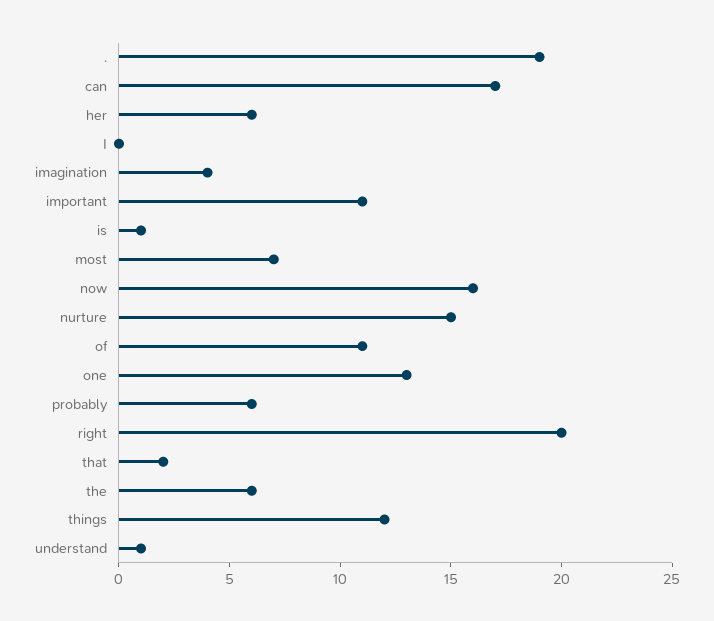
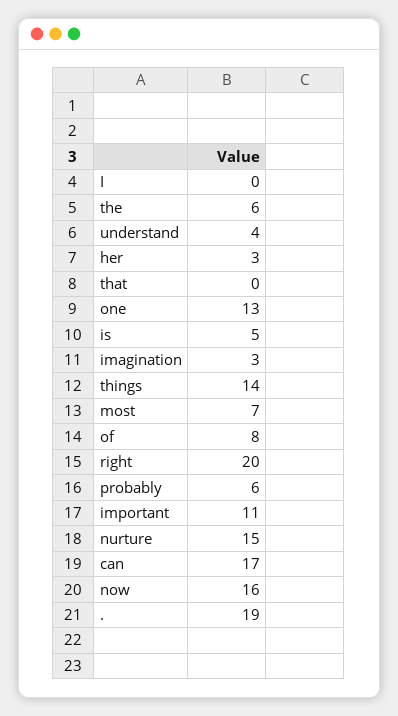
  {
    ".": 19,
    "can": 17,
-   "her": 6,
+   "her": 3,
    "I": 0,
-   "imagination": 4,
+   "imagination": 3,
    "important": 11,
-   "is": 1,
+   "is": 5,
    "most": 7,
    "now": 16,
    "nurture": 15,
-   "of": 11,
+   "of": 8,
    "one": 13,
    "probably": 6,
    "right": 20,
-   "that": 2,
+   "that": 0,
    "the": 6,
-   "things": 12,
+   "things": 14,
-   "understand": 1
+   "understand": 4
  }

